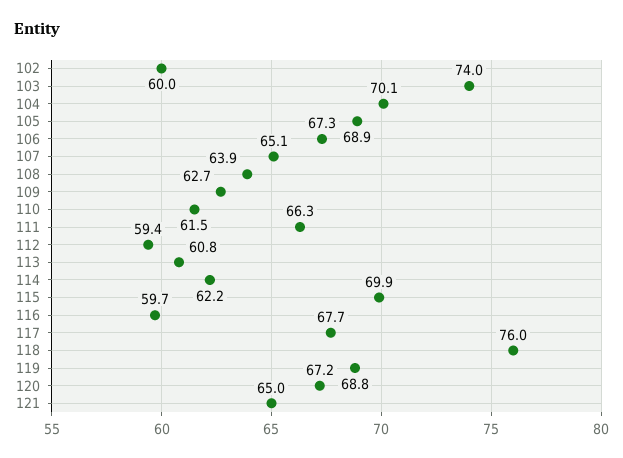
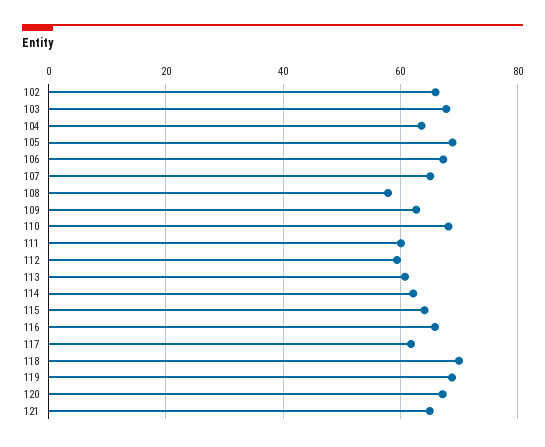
  {
-   "102": 60,
+   "102": 66,
-   "103": 74,
+   "103": 68,
-   "104": 70.1,
+   "104": 64,
    "105": 68.9,
    "106": 67.3,
    "107": 65.1,
-   "108": 63.9,
+   "108": 58,
    "109": 62.7,
-   "110": 61.5,
+   "110": 68,
-   "111": 66.3,
+   "111": 60,
    "112": 59.4,
    "113": 60.8,
    "114": 62.2,
-   "115": 69.9,
+   "115": 64,
-   "116": 59.7,
+   "116": 66,
-   "117": 67.7,
+   "117": 62,
-   "118": 76,
+   "118": 70,
    "119": 68.8,
    "120": 67.2,
    "121": 65
  }

